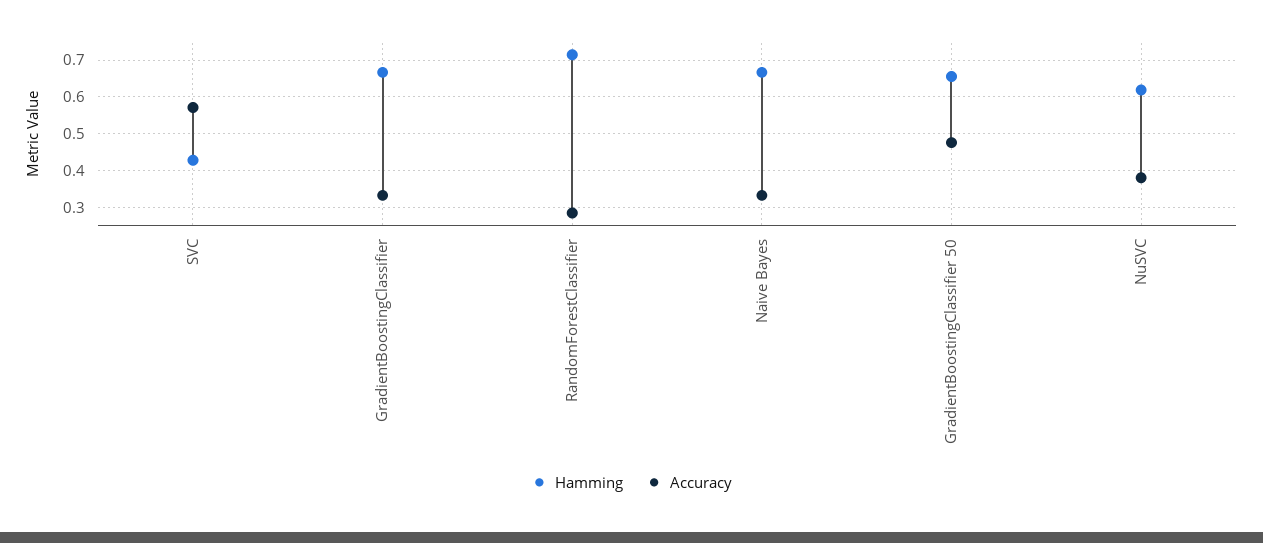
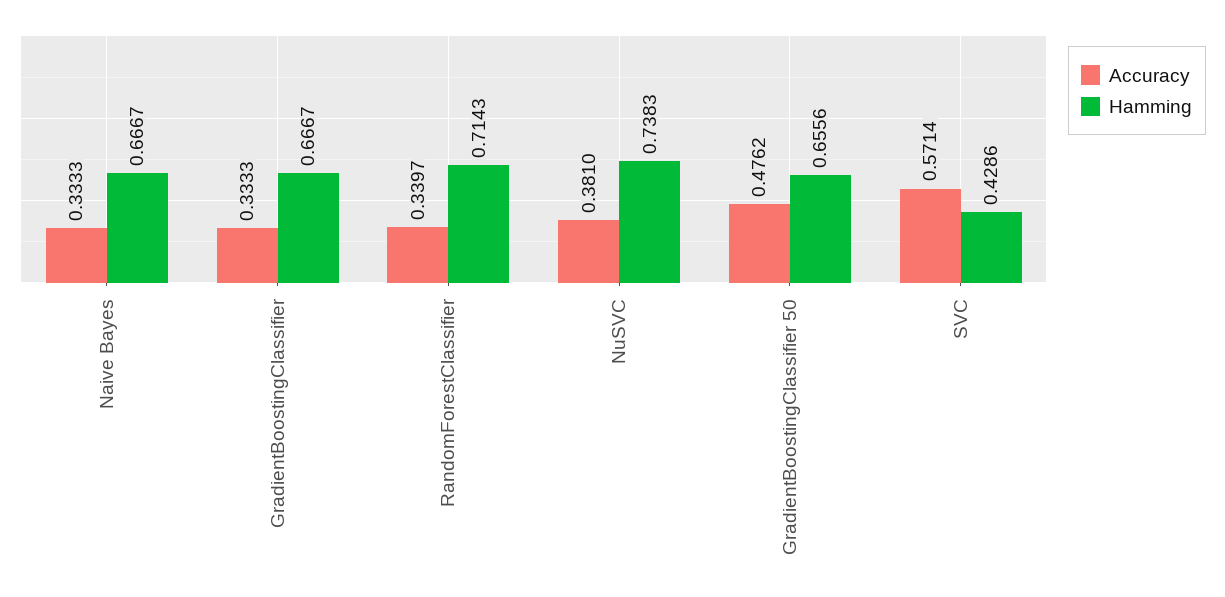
  {
    "Hamming": {
      "SVC": 0.4286,
      "GradientBoostingClassifier": 0.6667,
      "RandomForestClassifier": 0.7143,
      "Naive Bayes": 0.6667,
      "GradientBoostingClassifier 50": 0.6556,
-     "NuSVC": 0.62
+     "NuSVC": 0.7383
    },
    "Accuracy": {
      "SVC": 0.5714,
      "GradientBoostingClassifier": 0.3333,
-     "RandomForestClassifier": 0.28,
+     "RandomForestClassifier": 0.3397,
      "Naive Bayes": 0.3333,
      "GradientBoostingClassifier 50": 0.4762,
      "NuSVC": 0.381
    }
  }

